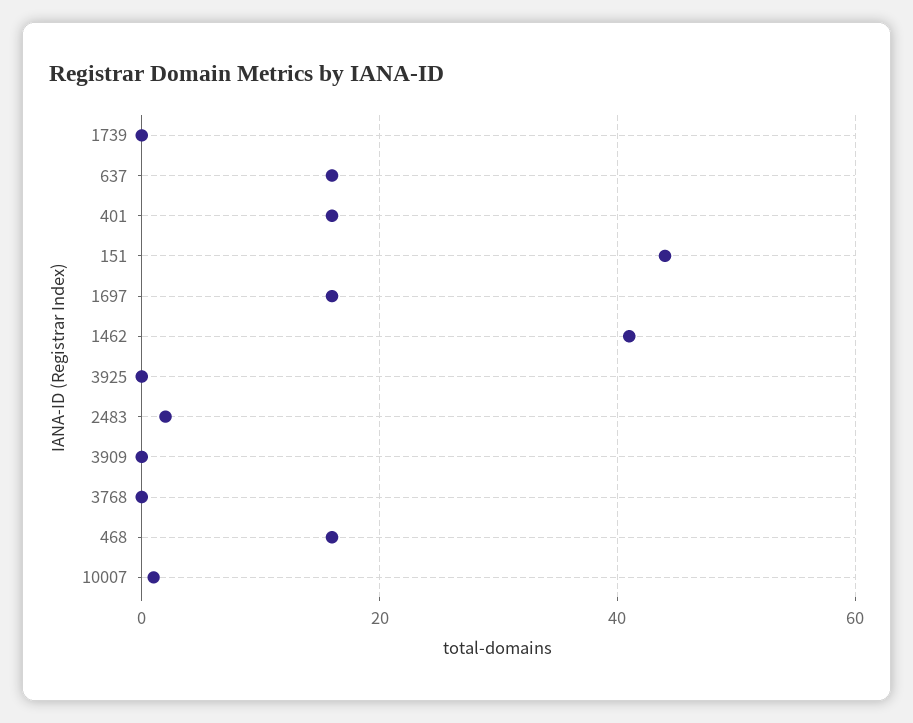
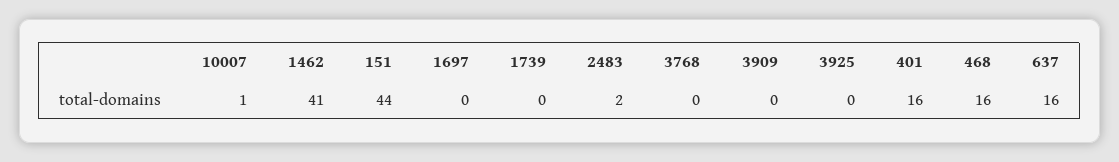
  {
    "1739": 0,
    "637": 16,
    "401": 16,
    "151": 44,
-   "1697": 15,
+   "1697": 0,
    "1462": 41,
    "3925": 0,
    "2483": 2,
    "3909": 0,
    "3768": 0,
    "468": 16,
    "10007": 1
  }

